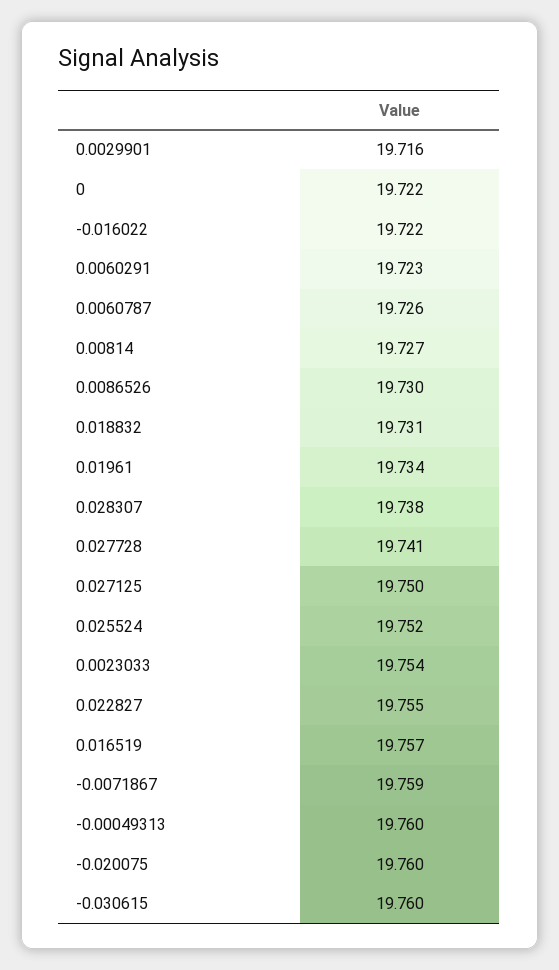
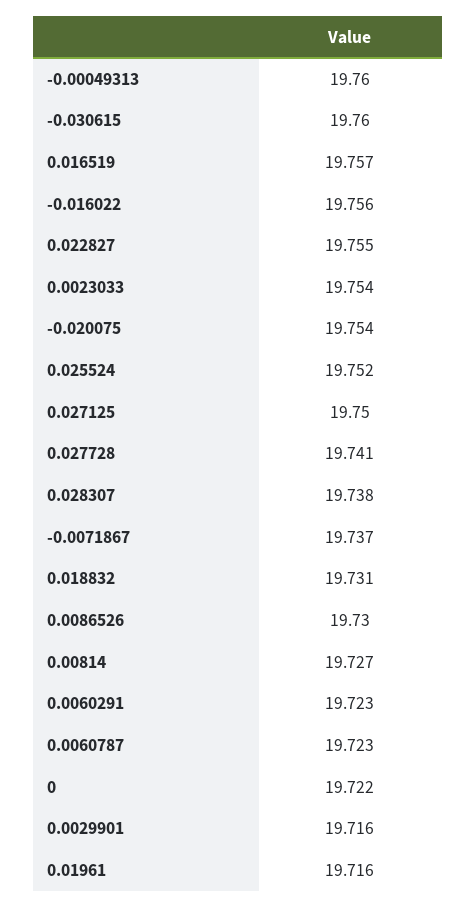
  {
    "0.0029901": 19.716,
    "0": 19.722,
-   "-0.016022": 19.722,
+   "-0.016022": 19.756,
    "0.0060291": 19.723,
-   "0.0060787": 19.726,
+   "0.0060787": 19.723,
    "0.00814": 19.727,
    "0.0086526": 19.73,
    "0.018832": 19.731,
-   "0.01961": 19.734,
+   "0.01961": 19.716,
    "0.028307": 19.738,
    "0.027728": 19.741,
    "0.027125": 19.75,
    "0.025524": 19.752,
    "0.0023033": 19.754,
    "0.022827": 19.755,
    "0.016519": 19.757,
-   "-0.0071867": 19.759,
+   "-0.0071867": 19.737,
    "-0.00049313": 19.76,
-   "-0.020075": 19.76,
+   "-0.020075": 19.754,
    "-0.030615": 19.76
  }

